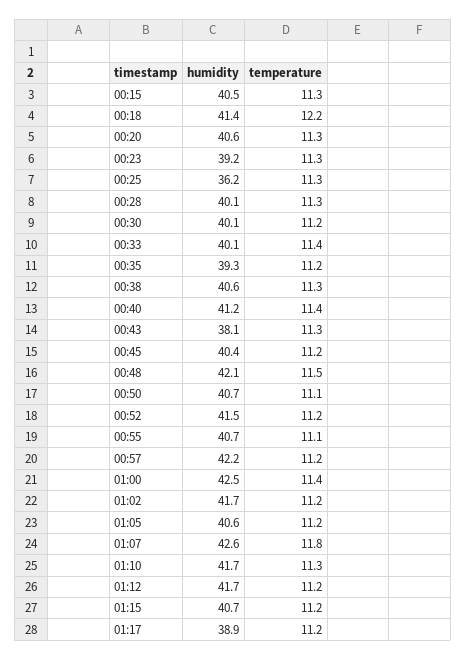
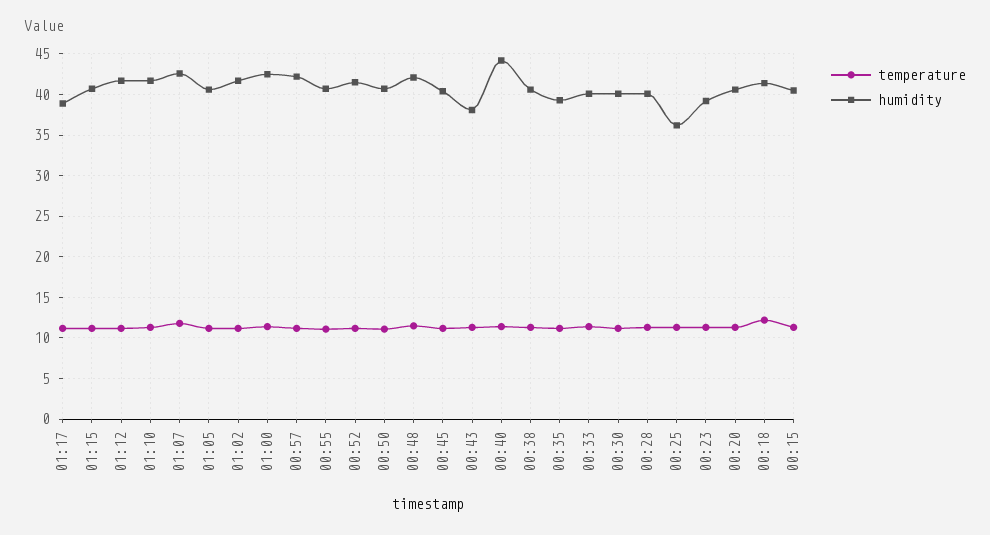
  {
    "humidity": {
      "00:15": 40.5,
      "00:18": 41.4,
      "00:20": 40.6,
      "00:23": 39.2,
      "00:25": 36.2,
      "00:28": 40.1,
      "00:30": 40.1,
      "00:33": 40.1,
      "00:35": 39.3,
      "00:38": 40.6,
-     "00:40": 41.2,
+     "00:40": 44,
      "00:43": 38.1,
      "00:45": 40.4,
      "00:48": 42.1,
      "00:50": 40.7,
      "00:52": 41.5,
      "00:55": 40.7,
      "00:57": 42.2,
      "01:00": 42.5,
      "01:02": 41.7,
      "01:05": 40.6,
      "01:07": 42.6,
      "01:10": 41.7,
      "01:12": 41.7,
      "01:15": 40.7,
      "01:17": 38.9
    },
    "temperature": {
      "00:15": 11.3,
      "00:18": 12.2,
      "00:20": 11.3,
      "00:23": 11.3,
      "00:25": 11.3,
      "00:28": 11.3,
      "00:30": 11.2,
      "00:33": 11.4,
      "00:35": 11.2,
      "00:38": 11.3,
      "00:40": 11.4,
      "00:43": 11.3,
      "00:45": 11.2,
      "00:48": 11.5,
      "00:50": 11.1,
      "00:52": 11.2,
      "00:55": 11.1,
      "00:57": 11.2,
      "01:00": 11.4,
      "01:02": 11.2,
      "01:05": 11.2,
      "01:07": 11.8,
      "01:10": 11.3,
      "01:12": 11.2,
      "01:15": 11.2,
      "01:17": 11.2
    }
  }

